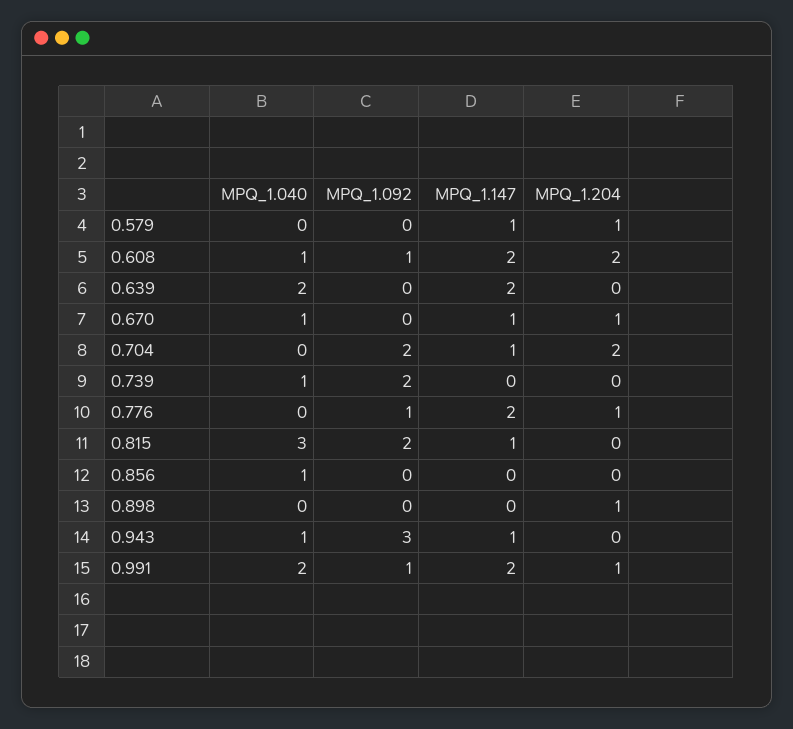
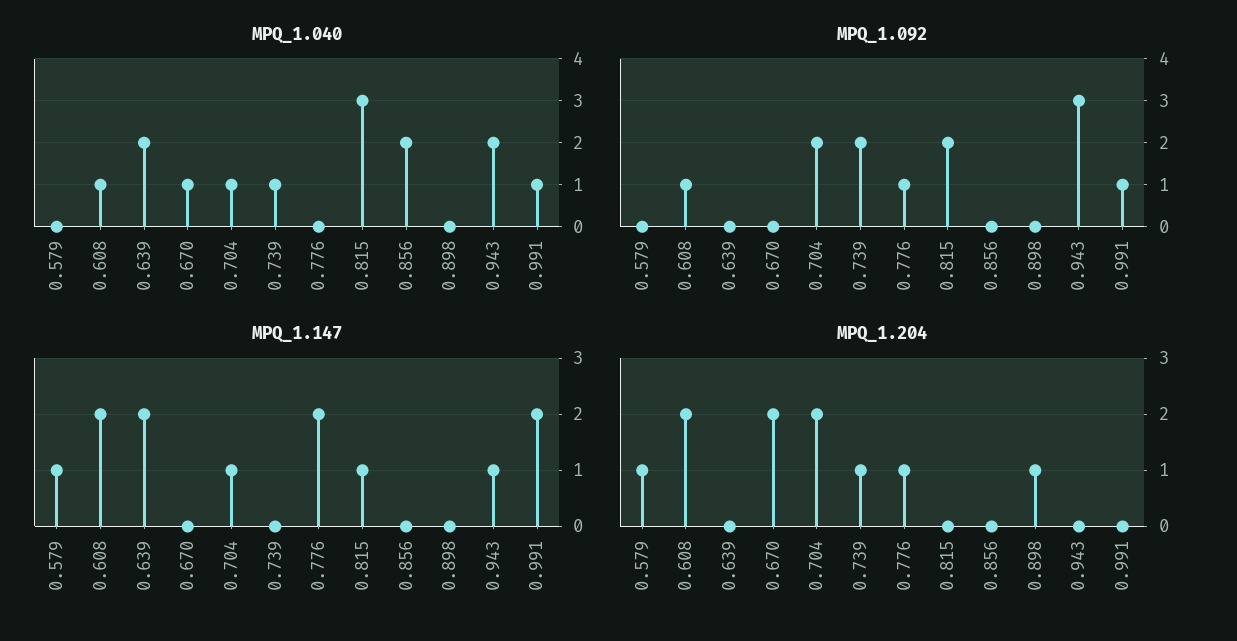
  {
    "MPQ_1.040": {
      "0.579": 0,
      "0.608": 1,
      "0.639": 2,
      "0.670": 1,
-     "0.704": 0,
+     "0.704": 1,
      "0.739": 1,
      "0.776": 0,
      "0.815": 3,
-     "0.856": 1,
+     "0.856": 2,
      "0.898": 0,
-     "0.943": 1,
+     "0.943": 2,
-     "0.991": 2
+     "0.991": 1
    },
    "MPQ_1.092": {
      "0.579": 0,
      "0.608": 1,
      "0.639": 0,
      "0.670": 0,
      "0.704": 2,
      "0.739": 2,
      "0.776": 1,
      "0.815": 2,
      "0.856": 0,
      "0.898": 0,
      "0.943": 3,
      "0.991": 1
    },
    "MPQ_1.147": {
      "0.579": 1,
      "0.608": 2,
      "0.639": 2,
-     "0.670": 1,
+     "0.670": 0,
      "0.704": 1,
      "0.739": 0,
      "0.776": 2,
      "0.815": 1,
      "0.856": 0,
      "0.898": 0,
      "0.943": 1,
      "0.991": 2
    },
    "MPQ_1.204": {
      "0.579": 1,
      "0.608": 2,
      "0.639": 0,
-     "0.670": 1,
+     "0.670": 2,
      "0.704": 2,
-     "0.739": 0,
+     "0.739": 1,
      "0.776": 1,
      "0.815": 0,
      "0.856": 0,
      "0.898": 1,
      "0.943": 0,
-     "0.991": 1
+     "0.991": 0
    }
  }

